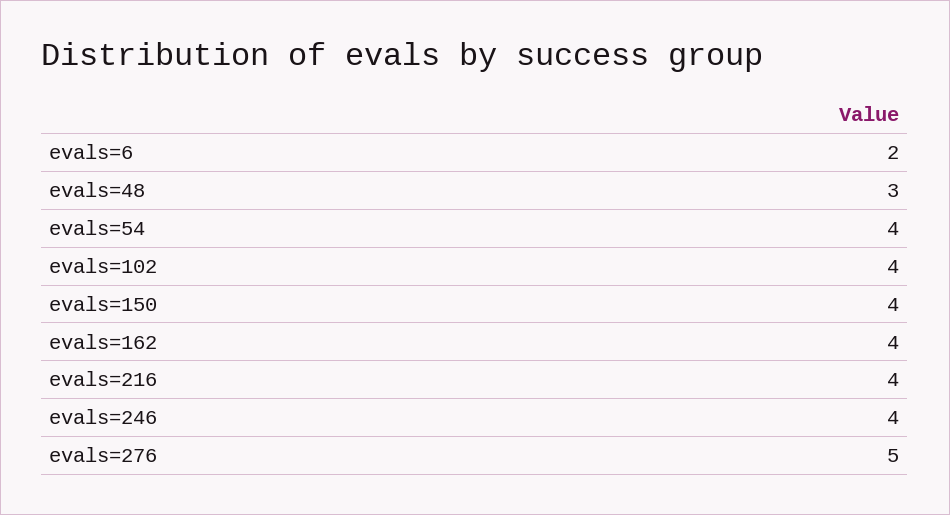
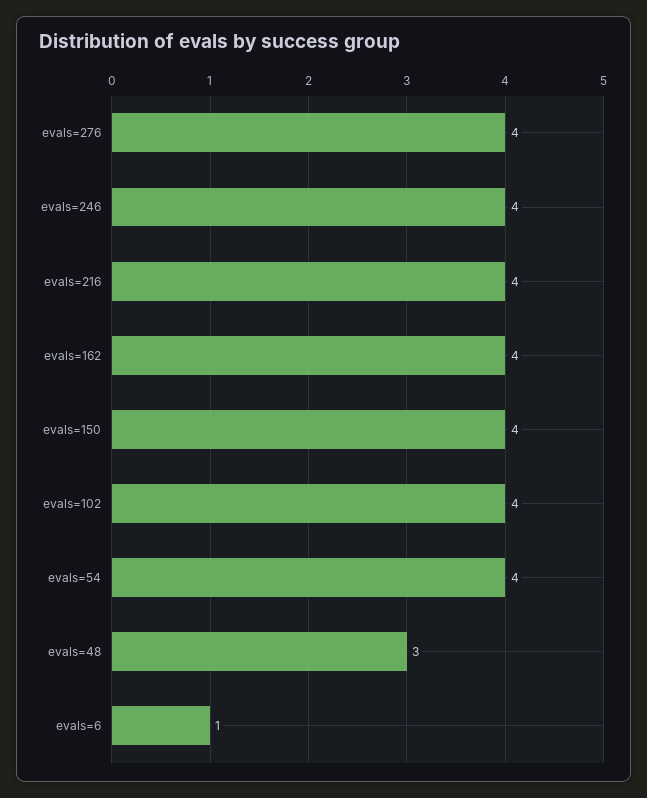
  {
-   "evals=6": 2,
+   "evals=6": 1,
    "evals=48": 3,
    "evals=54": 4,
    "evals=102": 4,
    "evals=150": 4,
    "evals=162": 4,
    "evals=216": 4,
    "evals=246": 4,
-   "evals=276": 5
+   "evals=276": 4
  }

